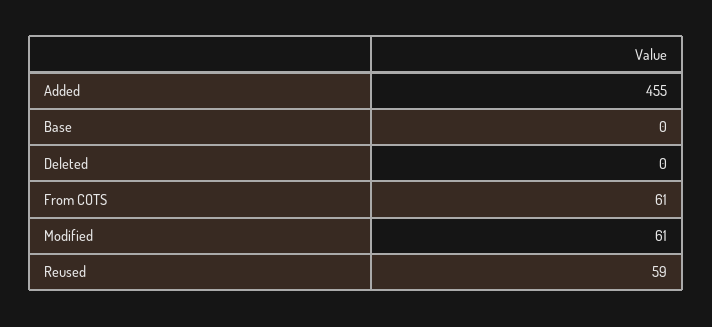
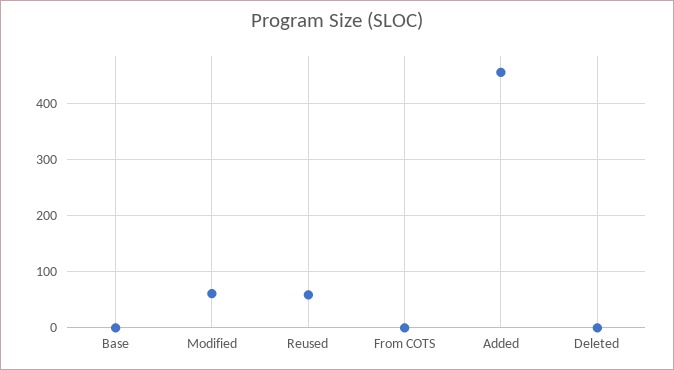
  {
    "Added": 455,
    "Base": 0,
    "Deleted": 0,
-   "From COTS": 61,
+   "From COTS": 0,
    "Modified": 61,
    "Reused": 59
  }

